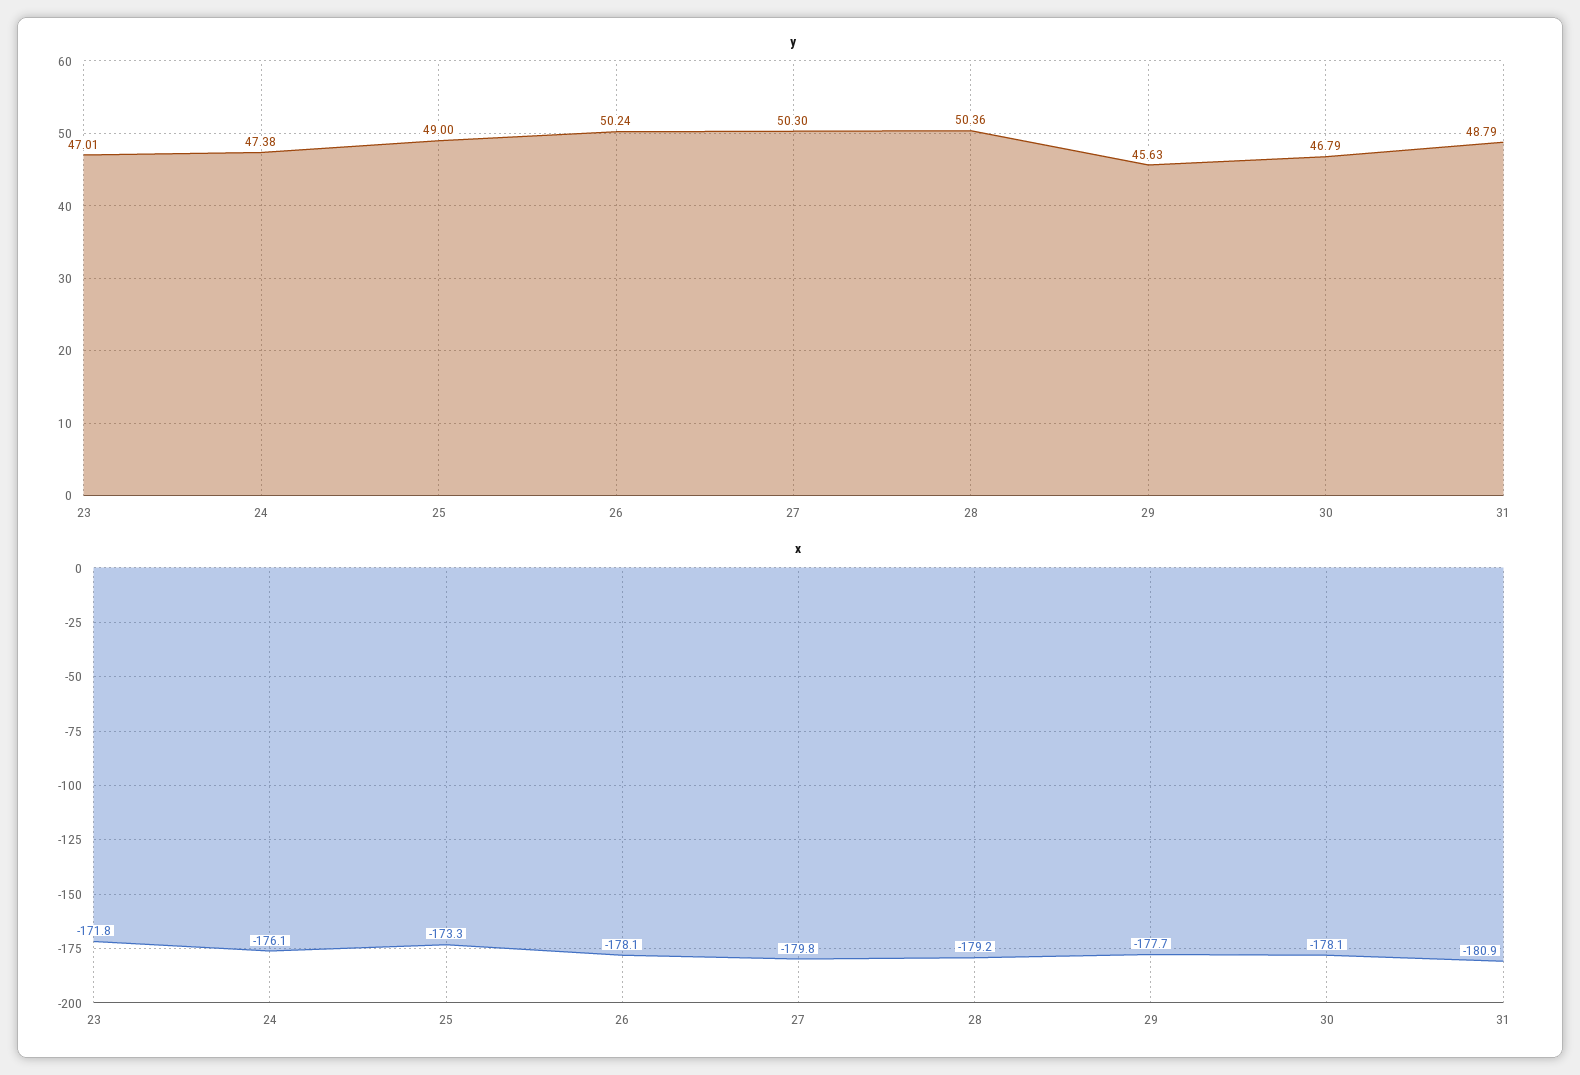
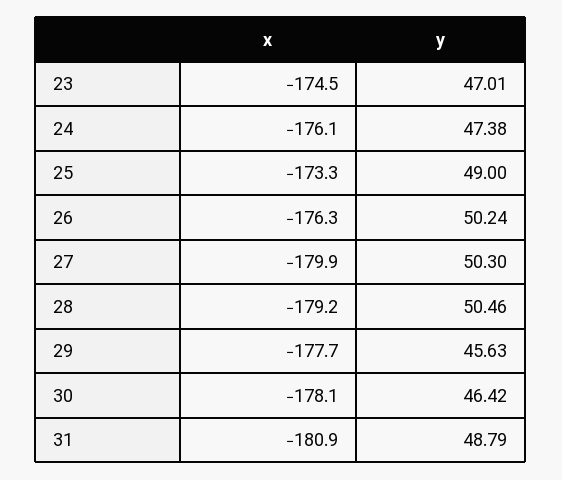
  {
    "y": {
      "23": 47.01,
      "24": 47.38,
      "25": 49,
      "26": 50.24,
      "27": 50.3,
-     "28": 50.36,
+     "28": 50.46,
      "29": 45.63,
-     "30": 46.79,
+     "30": 46.42,
      "31": 48.79
    },
    "x": {
-     "23": -171.8,
+     "23": -174.5,
      "24": -176.1,
      "25": -173.3,
-     "26": -178.1,
+     "26": -176.3,
-     "27": -179.8,
+     "27": -179.9,
      "28": -179.2,
      "29": -177.7,
      "30": -178.1,
      "31": -180.9
    }
  }

